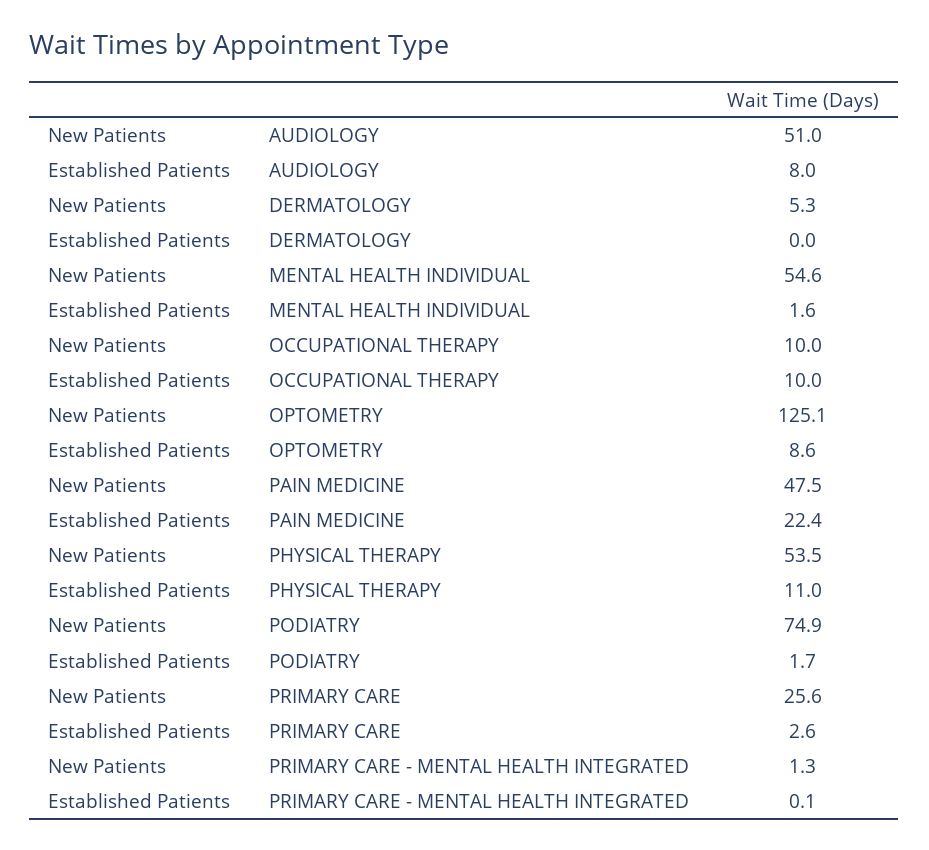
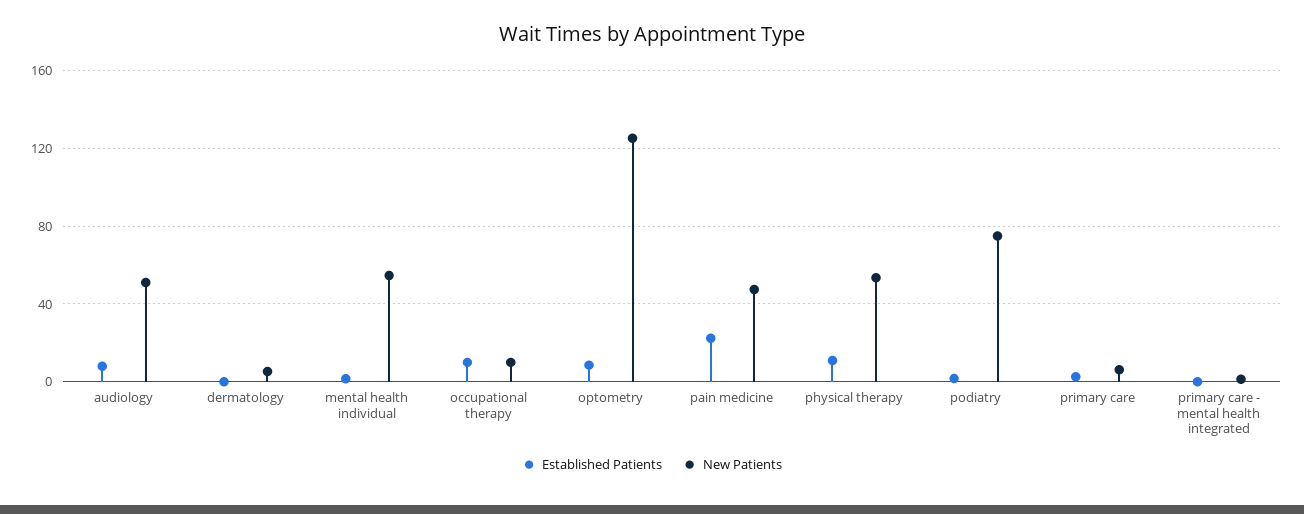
  {
    "New Patients": {
      "AUDIOLOGY": 51,
      "DERMATOLOGY": 5.3,
      "MENTAL HEALTH INDIVIDUAL": 54.6,
      "OCCUPATIONAL THERAPY": 10,
      "OPTOMETRY": 125.1,
      "PAIN MEDICINE": 47.5,
      "PHYSICAL THERAPY": 53.5,
      "PODIATRY": 74.9,
-     "PRIMARY CARE": 25.6,
+     "PRIMARY CARE": 5,
      "PRIMARY CARE - MENTAL HEALTH INTEGRATED": 1.3
    },
    "Established Patients": {
      "AUDIOLOGY": 8,
      "DERMATOLOGY": 0,
      "MENTAL HEALTH INDIVIDUAL": 1.6,
      "OCCUPATIONAL THERAPY": 10,
      "OPTOMETRY": 8.6,
      "PAIN MEDICINE": 22.4,
      "PHYSICAL THERAPY": 11,
      "PODIATRY": 1.7,
      "PRIMARY CARE": 2.6,
      "PRIMARY CARE - MENTAL HEALTH INTEGRATED": 0.1
    }
  }

